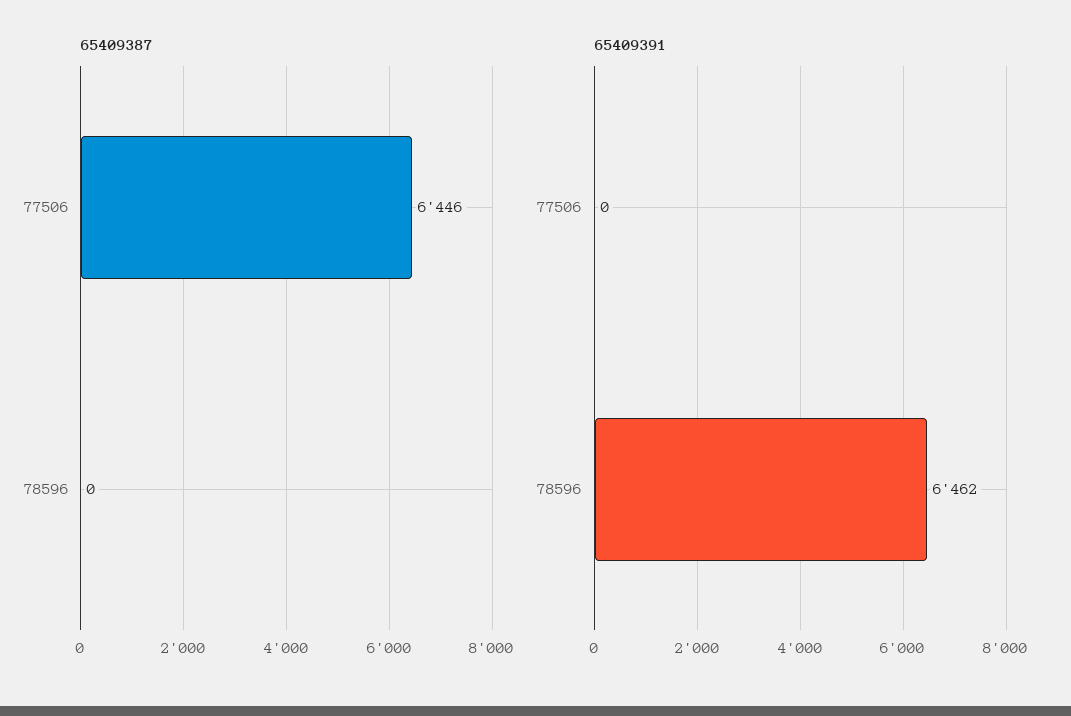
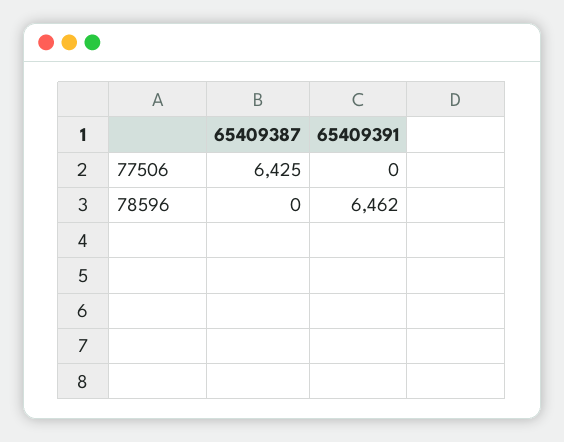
  {
    "65409387": {
-     "77506": 6446,
+     "77506": 6425,
      "78596": 0
    },
    "65409391": {
      "77506": 0,
      "78596": 6462
    }
  }

